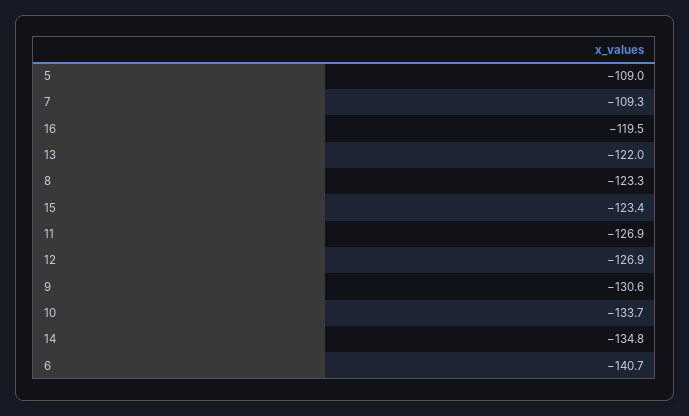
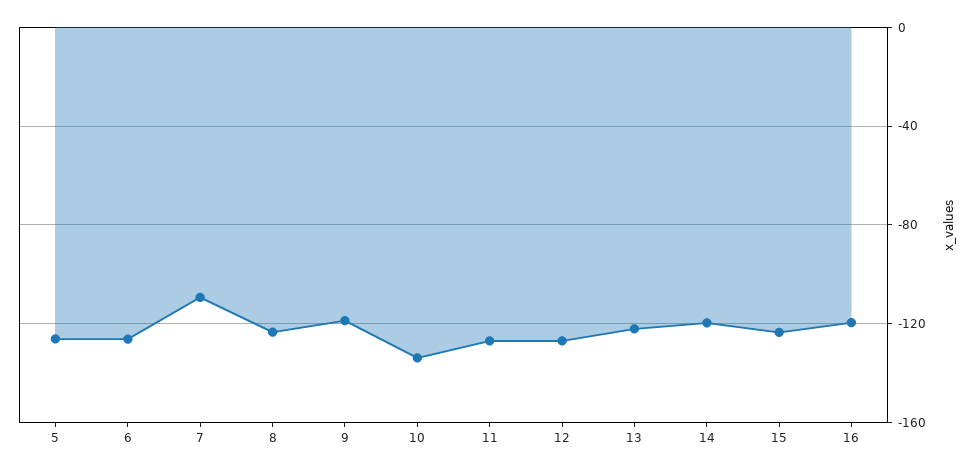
  {
-   "5": -109,
+   "5": -125,
    "7": -109.3,
    "16": -119.5,
    "13": -122,
    "8": -123.3,
    "15": -123.4,
    "11": -126.9,
    "12": -126.9,
-   "9": -130.6,
+   "9": -120,
    "10": -133.7,
-   "14": -134.8,
+   "14": -120,
-   "6": -140.7
+   "6": -125
  }

